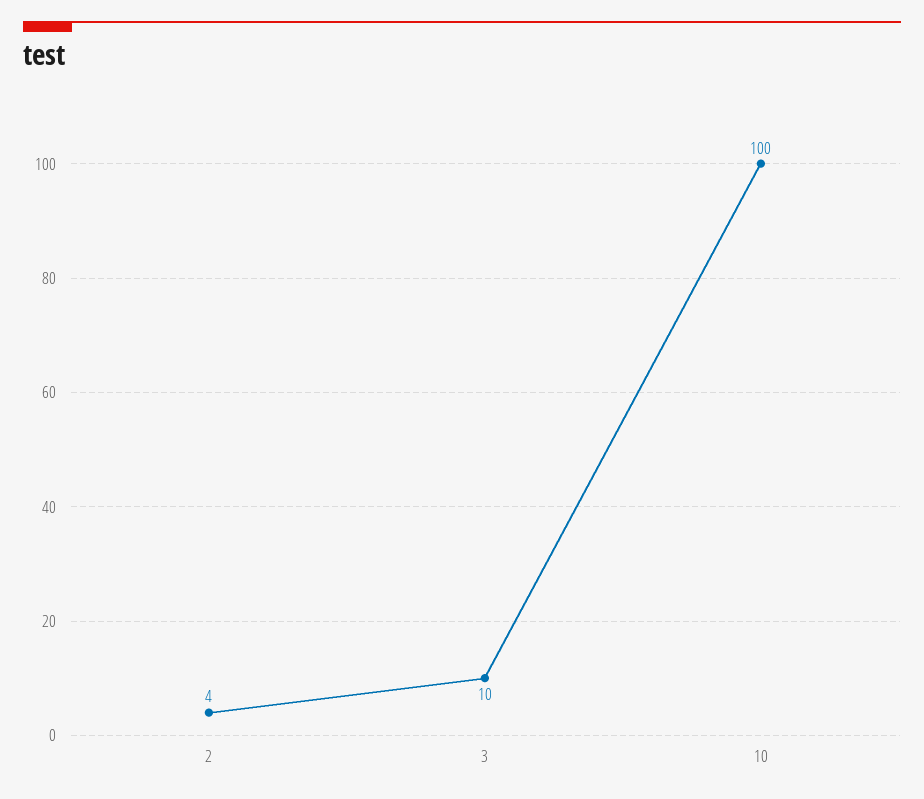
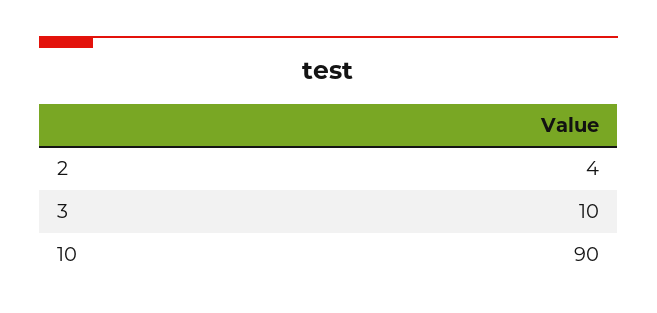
  {
    "2": 4,
    "3": 10,
-   "10": 100
+   "10": 90
  }

